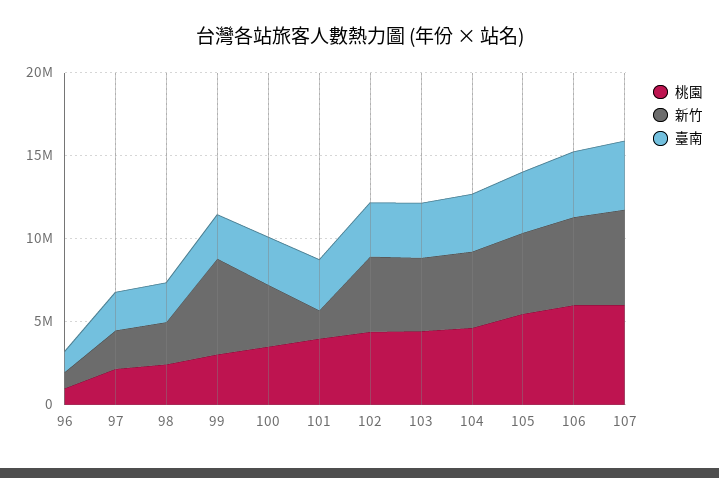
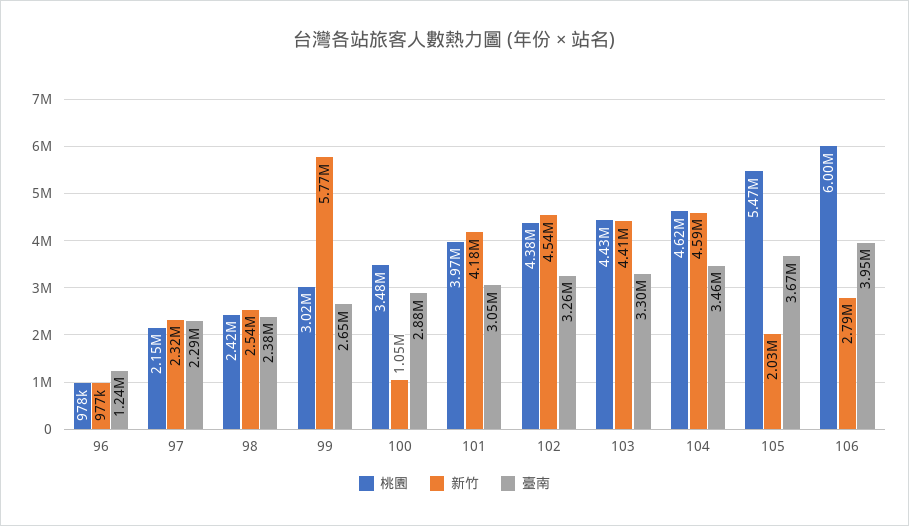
  {
    "桃園": {
      "96": 978000,
      "97": 2150000,
      "98": 2420000,
      "99": 3020000,
      "100": 3480000,
      "101": 3970000,
      "102": 4380000,
      "103": 4430000,
      "104": 4620000,
      "105": 5470000,
-     "106": 6000000,
+     "106": 6000000
-     "107": 6000000
    },
    "新竹": {
      "96": 977000,
      "97": 2320000,
      "98": 2540000,
      "99": 5770000,
-     "100": 4000000,
+     "100": 1050000,
-     "101": 2000000,
+     "101": 4180000,
      "102": 4540000,
      "103": 4410000,
      "104": 4590000,
-     "105": 5000000,
+     "105": 2030000,
-     "106": 5000000,
+     "106": 2790000
-     "107": 6000000
    },
    "臺南": {
      "96": 1240000,
      "97": 2290000,
      "98": 2380000,
      "99": 2650000,
      "100": 2880000,
      "101": 3050000,
      "102": 3260000,
      "103": 3300000,
      "104": 3460000,
      "105": 3670000,
-     "106": 3950000,
+     "106": 3950000
-     "107": 4000000
    }
  }

